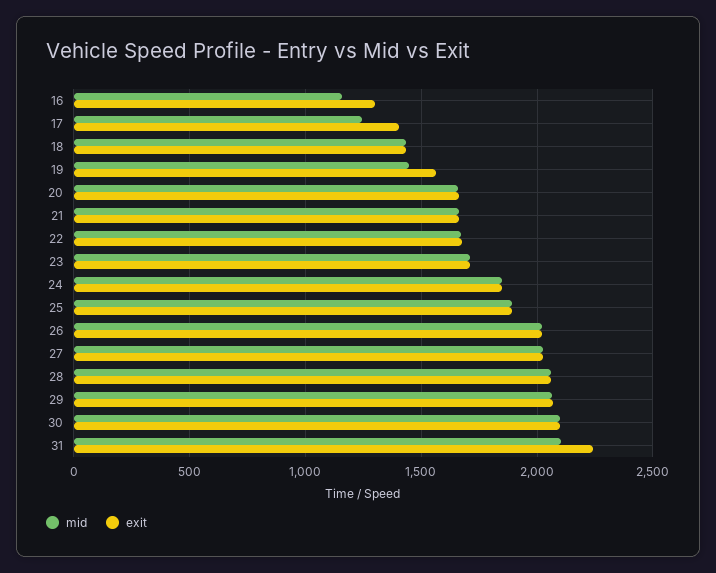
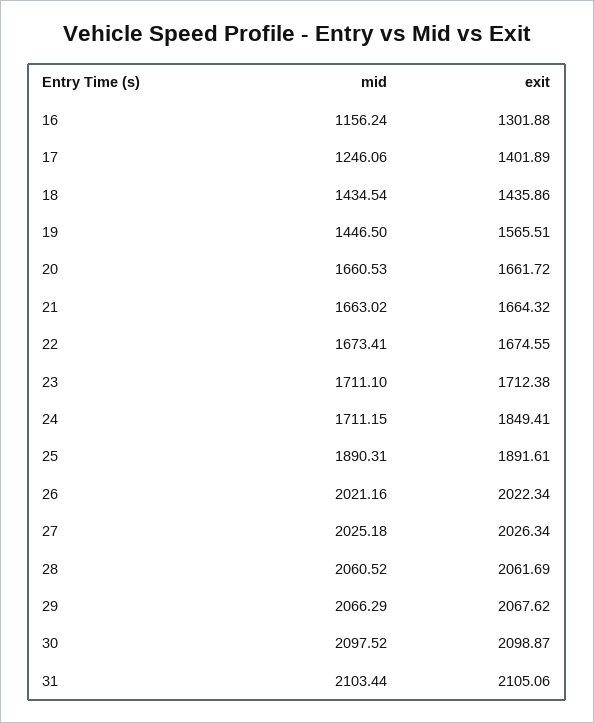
  {
    "mid": {
      "16": 1156.24,
      "17": 1246.06,
      "18": 1434.54,
      "19": 1446.5,
      "20": 1660.53,
      "21": 1663.02,
      "22": 1673.41,
      "23": 1711.1,
-     "24": 1850,
+     "24": 1711.15,
      "25": 1890.31,
      "26": 2021.16,
      "27": 2025.18,
      "28": 2060.52,
      "29": 2066.29,
      "30": 2097.52,
      "31": 2103.44
    },
    "exit": {
      "16": 1301.88,
      "17": 1401.89,
      "18": 1435.86,
      "19": 1565.51,
      "20": 1661.72,
      "21": 1664.32,
      "22": 1674.55,
      "23": 1712.38,
      "24": 1849.41,
      "25": 1891.61,
      "26": 2022.34,
      "27": 2026.34,
      "28": 2061.69,
      "29": 2067.62,
      "30": 2098.87,
-     "31": 2250
+     "31": 2105.06
    }
  }

